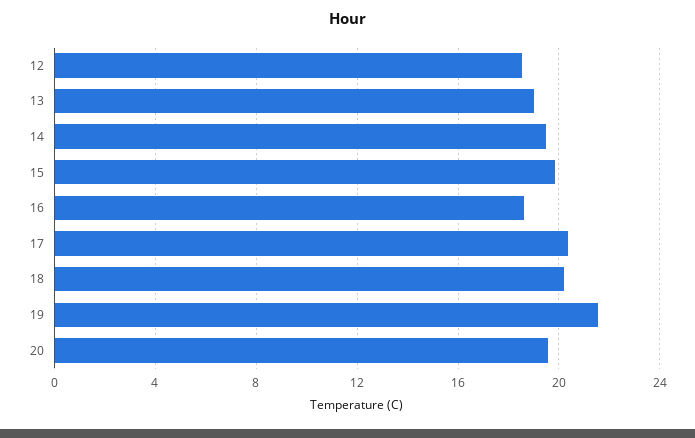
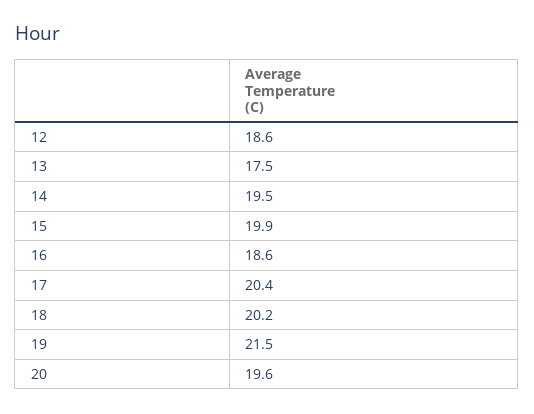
  {
    "12": 18.6,
-   "13": 19,
+   "13": 17.5,
    "14": 19.5,
    "15": 19.9,
    "16": 18.6,
    "17": 20.4,
    "18": 20.2,
    "19": 21.5,
    "20": 19.6
  }

